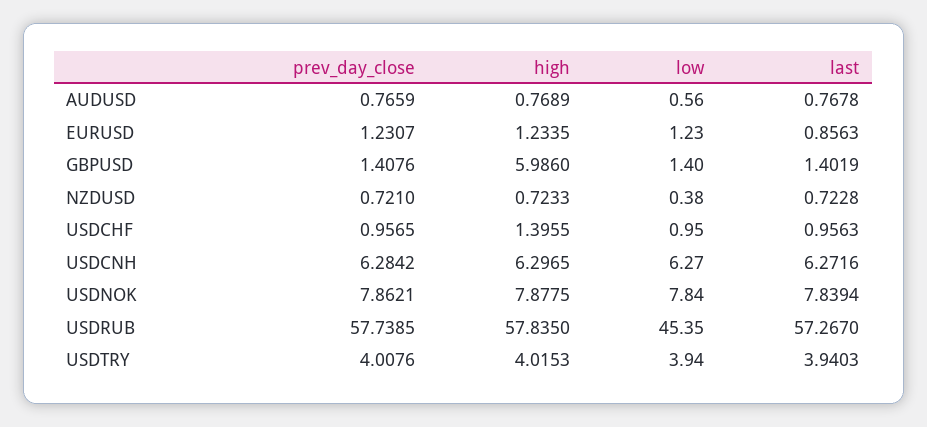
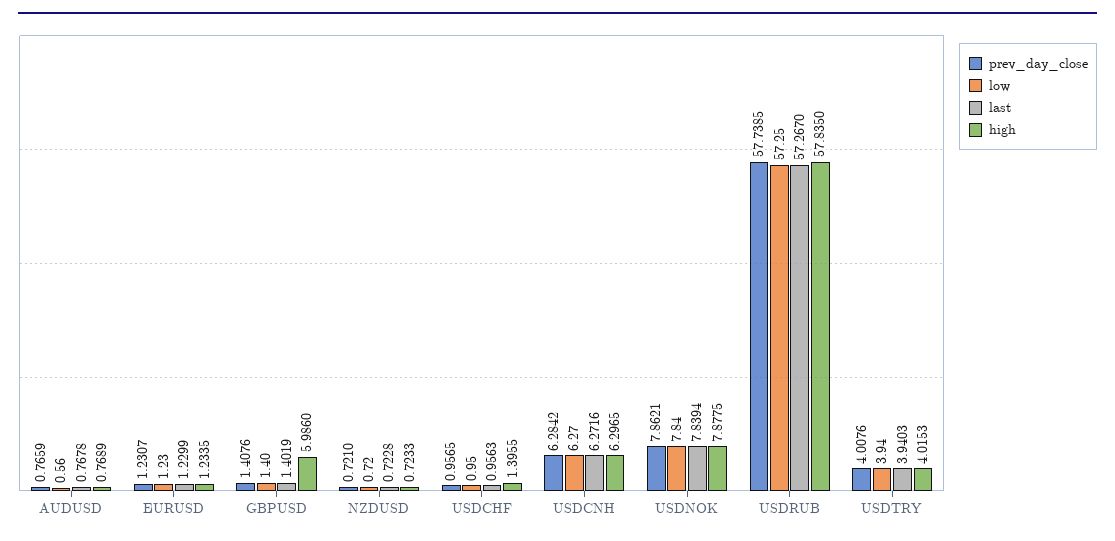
  {
    "prev_day_close": {
      "AUDUSD": 0.7659,
      "EURUSD": 1.2307,
      "GBPUSD": 1.4076,
      "NZDUSD": 0.721,
      "USDCHF": 0.9565,
      "USDCNH": 6.2842,
      "USDNOK": 7.8621,
      "USDRUB": 57.7385,
      "USDTRY": 4.0076
    },
    "high": {
      "AUDUSD": 0.7689,
      "EURUSD": 1.2335,
      "GBPUSD": 5.986,
      "NZDUSD": 0.7233,
      "USDCHF": 1.3955,
      "USDCNH": 6.2965,
      "USDNOK": 7.8775,
      "USDRUB": 57.835,
      "USDTRY": 4.0153
    },
    "low": {
      "AUDUSD": 0.56,
      "EURUSD": 1.23,
      "GBPUSD": 1.4,
-     "NZDUSD": 0.38,
+     "NZDUSD": 0.72,
      "USDCHF": 0.95,
      "USDCNH": 6.27,
      "USDNOK": 7.84,
-     "USDRUB": 45.35,
+     "USDRUB": 57.25,
      "USDTRY": 3.94
    },
    "last": {
      "AUDUSD": 0.7678,
-     "EURUSD": 0.8563,
+     "EURUSD": 1.2299,
      "GBPUSD": 1.4019,
      "NZDUSD": 0.7228,
      "USDCHF": 0.9563,
      "USDCNH": 6.2716,
      "USDNOK": 7.8394,
      "USDRUB": 57.267,
      "USDTRY": 3.9403
    }
  }

